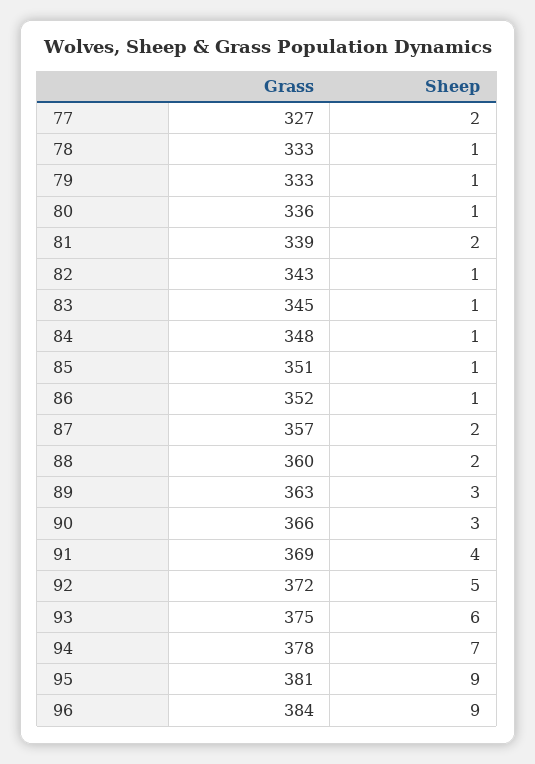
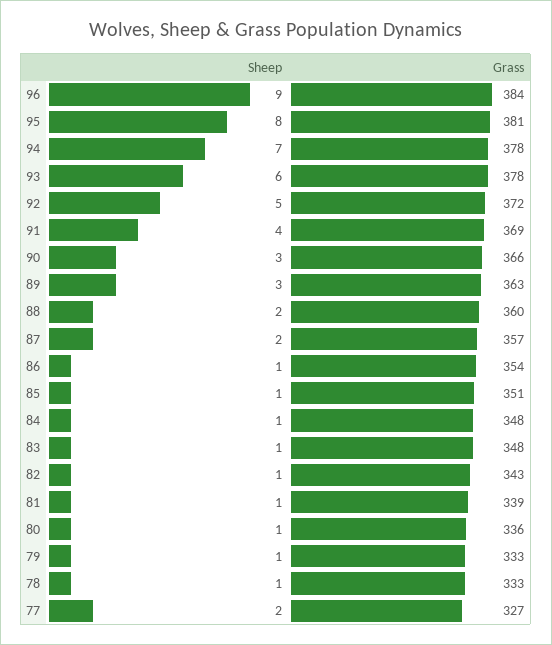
  {
    "Grass": {
      "77": 327,
      "78": 333,
      "79": 333,
      "80": 336,
      "81": 339,
      "82": 343,
-     "83": 345,
+     "83": 348,
      "84": 348,
      "85": 351,
-     "86": 352,
+     "86": 354,
      "87": 357,
      "88": 360,
      "89": 363,
      "90": 366,
      "91": 369,
      "92": 372,
-     "93": 375,
+     "93": 378,
      "94": 378,
      "95": 381,
      "96": 384
    },
    "Sheep": {
      "77": 2,
      "78": 1,
      "79": 1,
      "80": 1,
-     "81": 2,
+     "81": 1,
      "82": 1,
      "83": 1,
      "84": 1,
      "85": 1,
      "86": 1,
      "87": 2,
      "88": 2,
      "89": 3,
      "90": 3,
      "91": 4,
      "92": 5,
      "93": 6,
      "94": 7,
-     "95": 9,
+     "95": 8,
      "96": 9
    }
  }

